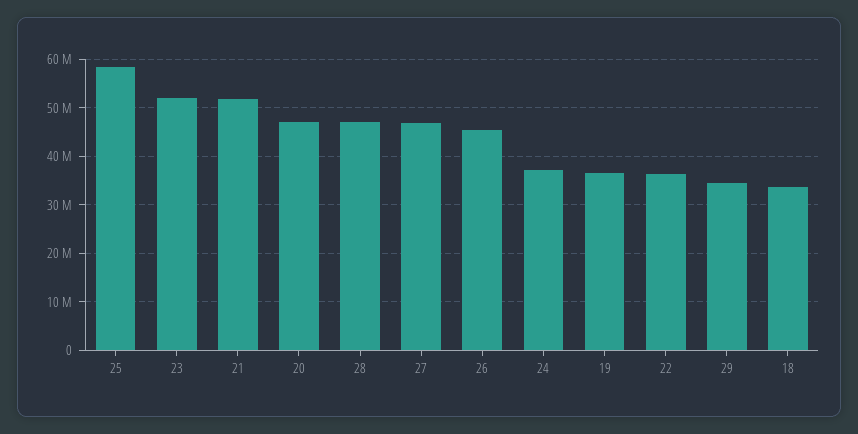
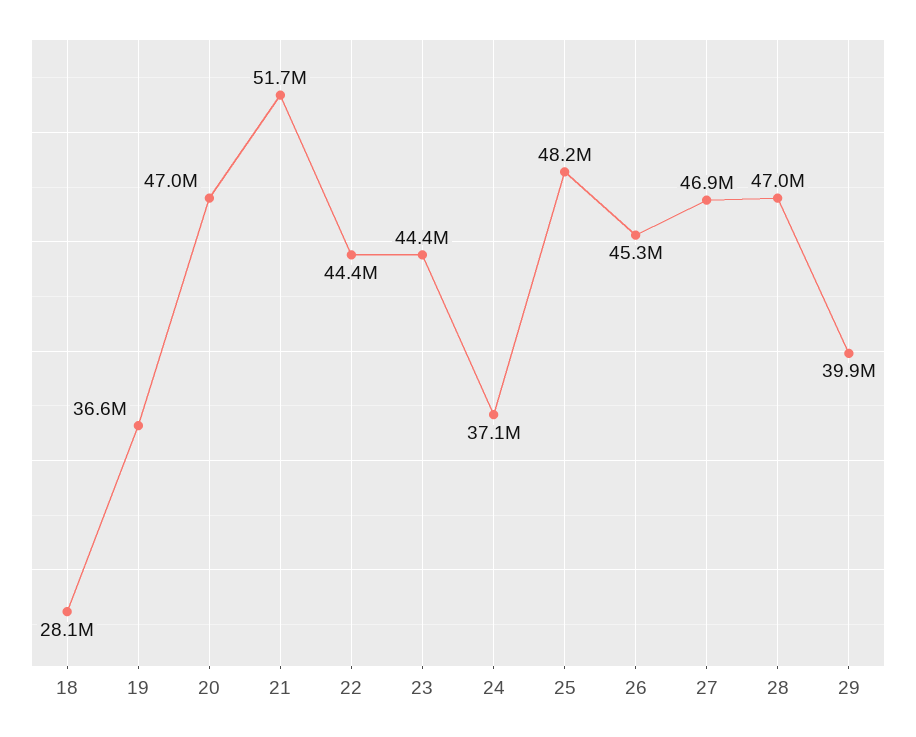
  {
-   "25": 58000000,
+   "25": 48200000,
-   "23": 52000000,
+   "23": 44400000,
    "21": 51700000,
    "20": 47000000,
    "28": 47000000,
    "27": 46900000,
    "26": 45300000,
    "24": 37100000,
    "19": 36600000,
-   "22": 36000000,
+   "22": 44400000,
-   "29": 34000000,
+   "29": 39900000,
-   "18": 34000000
+   "18": 28100000
  }

